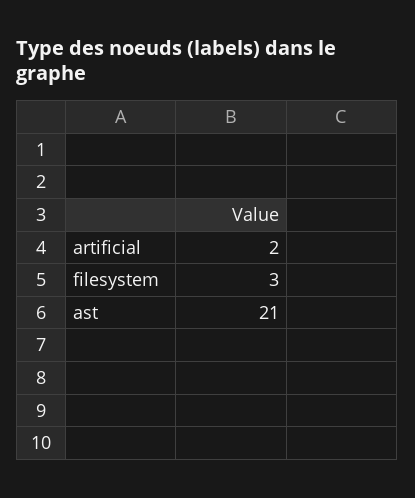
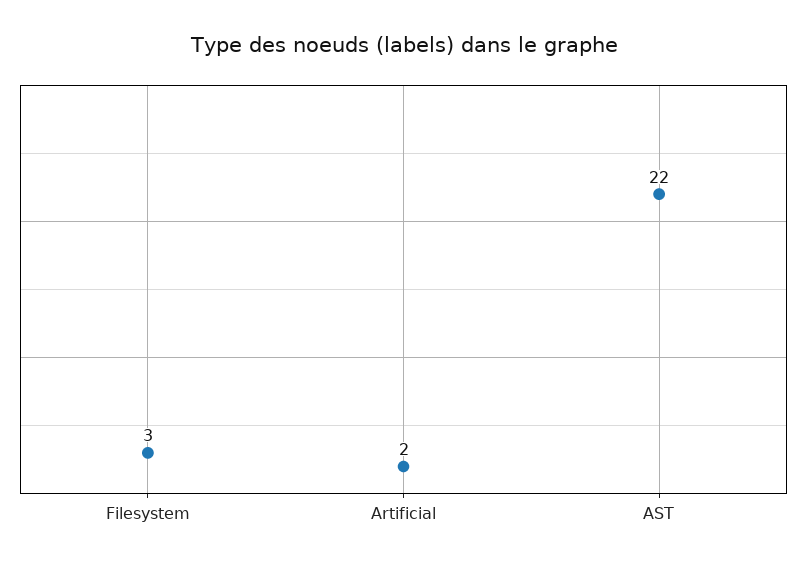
  {
    "artificial": 2,
    "filesystem": 3,
-   "ast": 21
+   "ast": 22
  }

